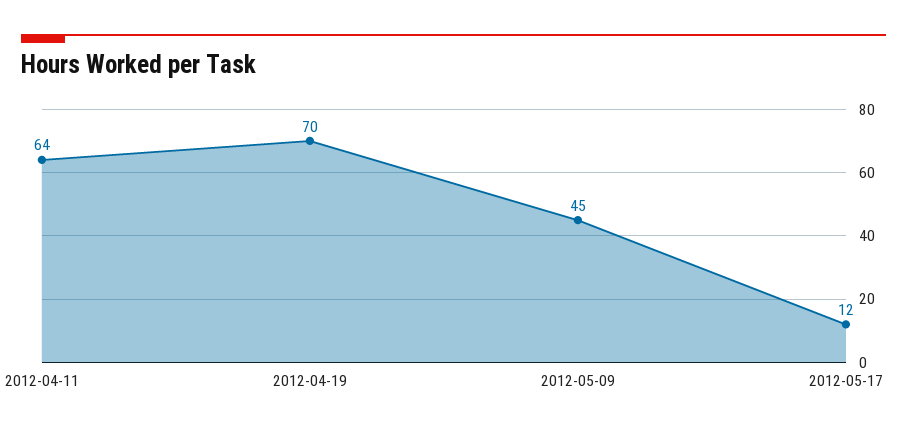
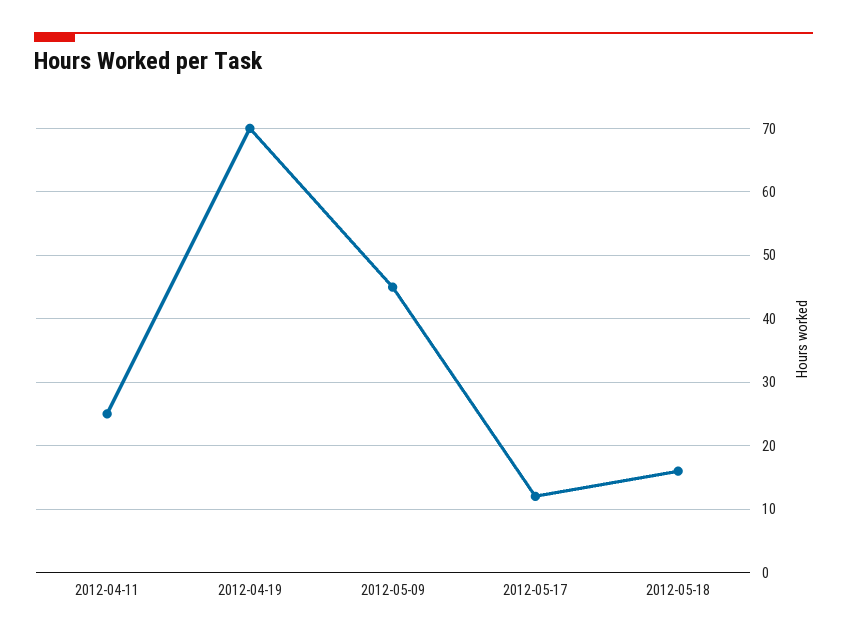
  {
-   "2012-04-11": 64,
+   "2012-04-11": 25,
    "2012-04-19": 70,
    "2012-05-09": 45,
-   "2012-05-17": 12
+   "2012-05-17": 12,
+   "2012-05-18": 16
  }

